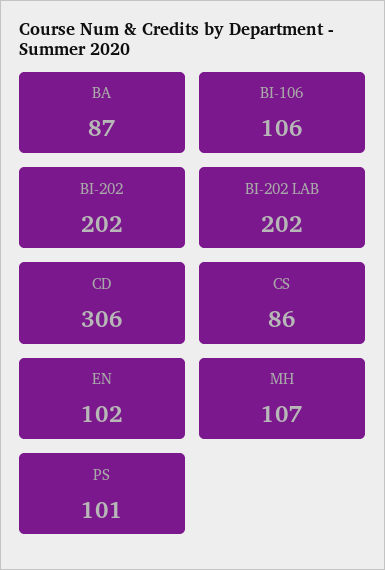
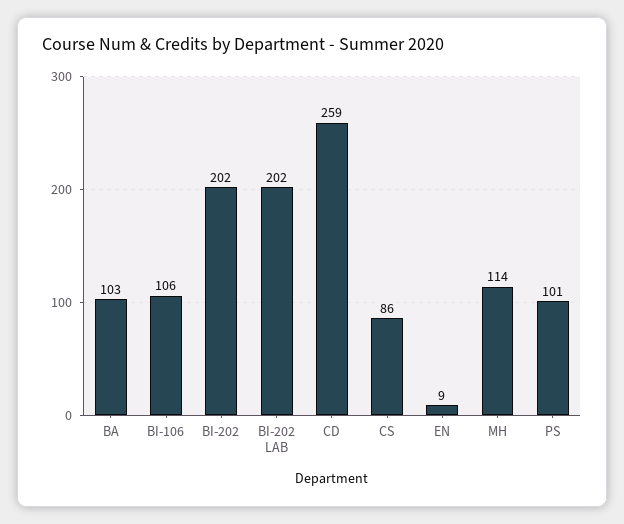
  {
-   "BA": 87,
+   "BA": 103,
    "BI-106": 106,
    "BI-202": 202,
    "BI-202 LAB": 202,
-   "CD": 306,
+   "CD": 259,
    "CS": 86,
-   "EN": 102,
+   "EN": 9,
-   "MH": 107,
+   "MH": 114,
    "PS": 101
  }

